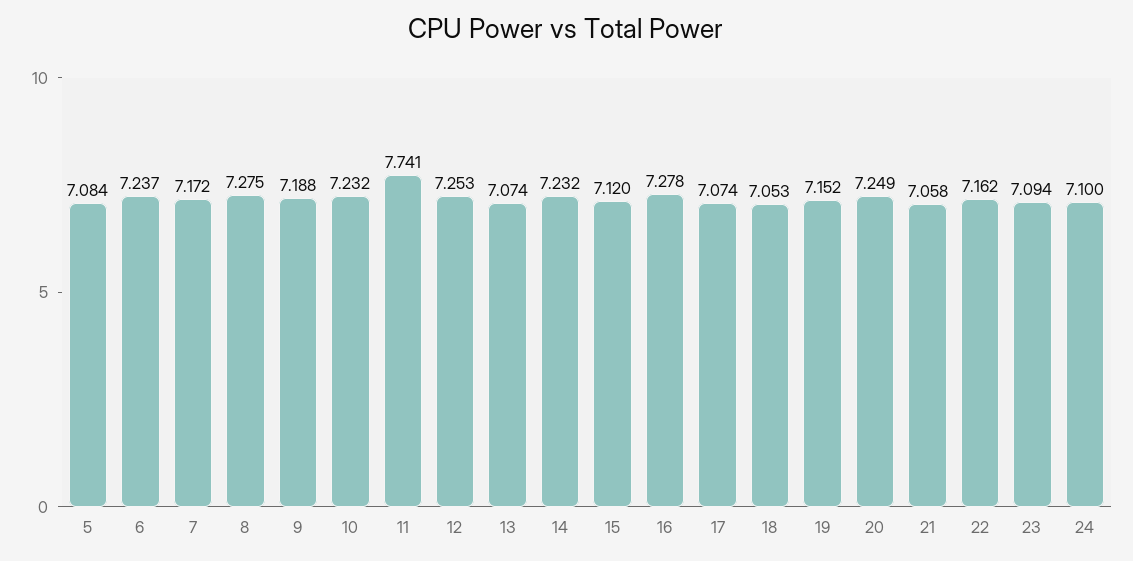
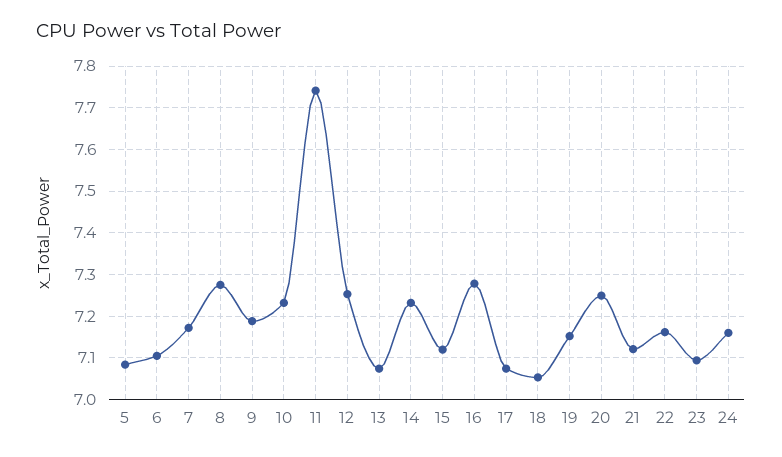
  {
    "5": 7.084,
-   "6": 7.237,
+   "6": 7.1,
    "7": 7.172,
    "8": 7.275,
    "9": 7.188,
    "10": 7.232,
    "11": 7.741,
    "12": 7.253,
    "13": 7.074,
    "14": 7.232,
    "15": 7.12,
    "16": 7.278,
    "17": 7.074,
    "18": 7.053,
    "19": 7.152,
    "20": 7.249,
-   "21": 7.058,
+   "21": 7.12,
    "22": 7.162,
    "23": 7.094,
-   "24": 7.1
+   "24": 7.16
  }

